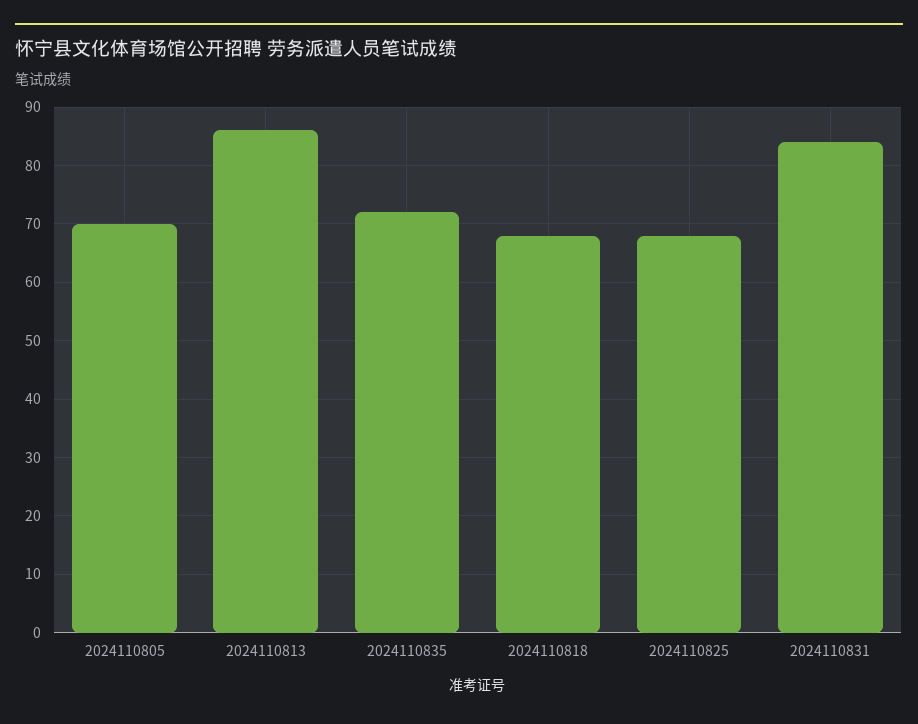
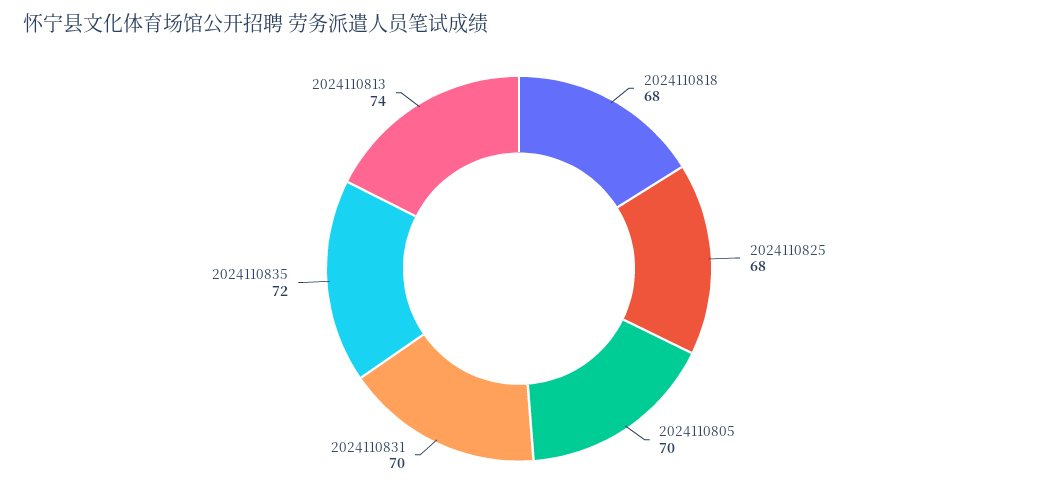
  {
    "2024110805": 70,
-   "2024110813": 85,
+   "2024110813": 74,
    "2024110835": 72,
    "2024110818": 68,
    "2024110825": 68,
-   "2024110831": 85
+   "2024110831": 70
  }

